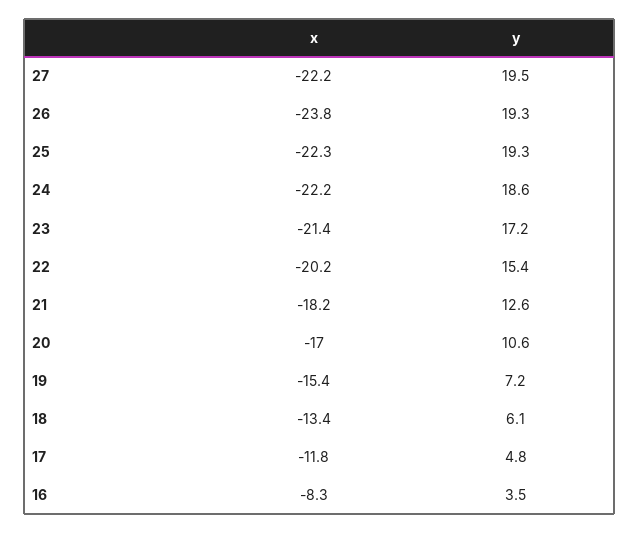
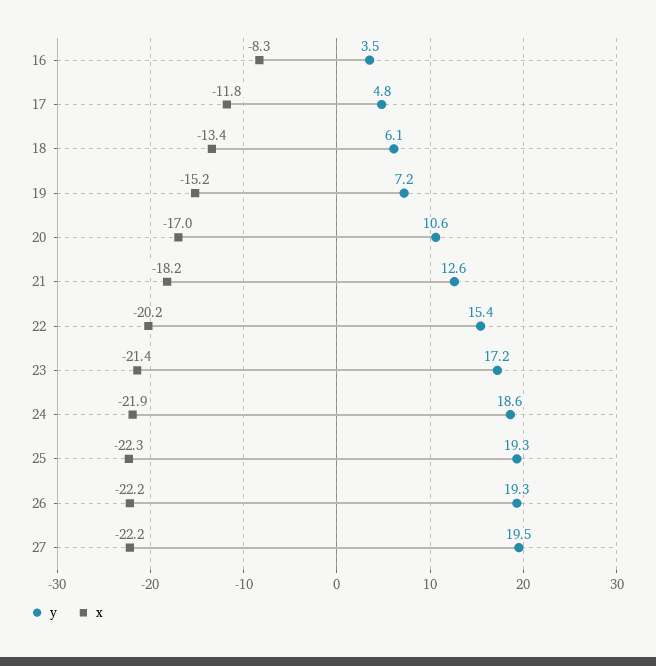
  {
    "x": {
      "27": -22.2,
-     "26": -23.8,
+     "26": -22.2,
      "25": -22.3,
-     "24": -22.2,
+     "24": -21.9,
      "23": -21.4,
      "22": -20.2,
      "21": -18.2,
      "20": -17,
-     "19": -15.4,
+     "19": -15.2,
      "18": -13.4,
      "17": -11.8,
      "16": -8.3
    },
    "y": {
      "27": 19.5,
      "26": 19.3,
      "25": 19.3,
      "24": 18.6,
      "23": 17.2,
      "22": 15.4,
      "21": 12.6,
      "20": 10.6,
      "19": 7.2,
      "18": 6.1,
      "17": 4.8,
      "16": 3.5
    }
  }

